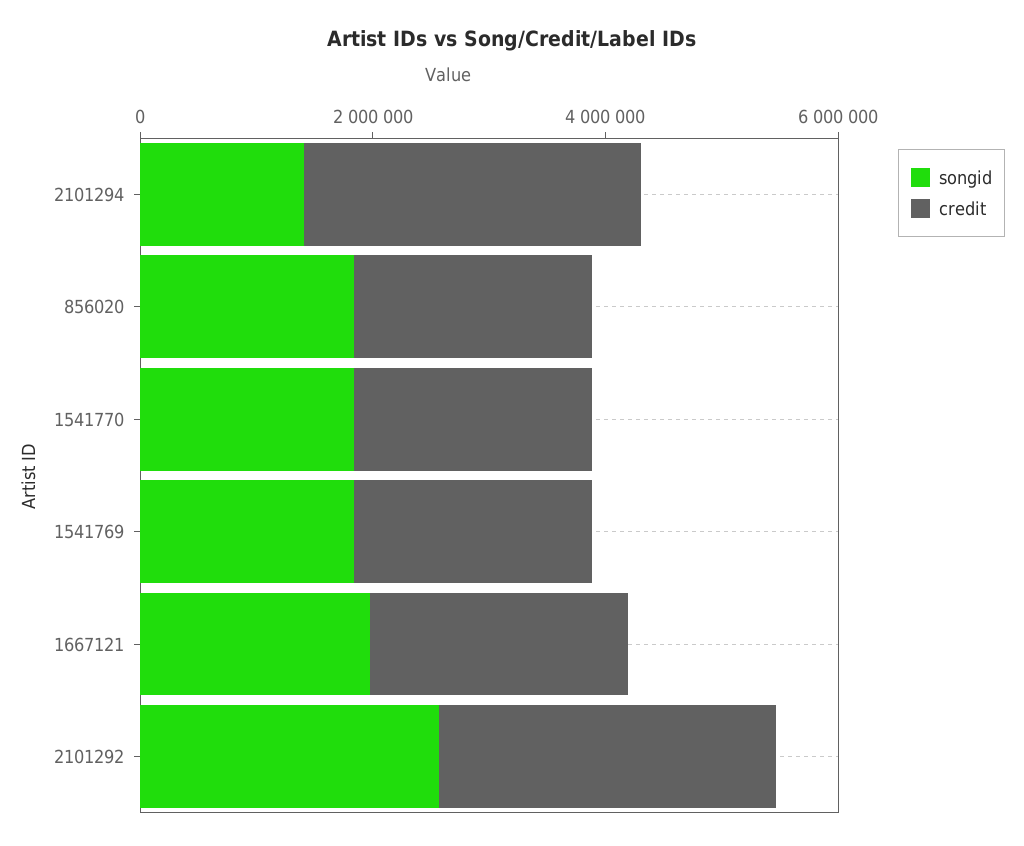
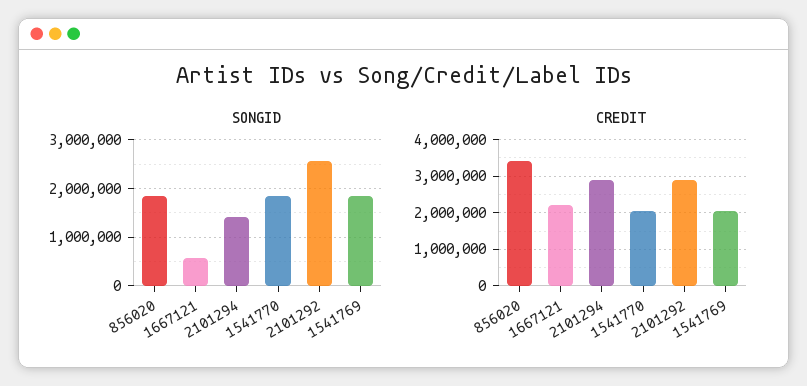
  {
    "songid": {
      "2101294": 1400000,
      "856020": 1800000,
      "1541770": 1800000,
      "1541769": 1800000,
-     "1667121": 2000000,
+     "1667121": 600000,
      "2101292": 2600000
    },
    "credit": {
      "2101294": 2800000,
-     "856020": 2000000,
+     "856020": 3400000,
      "1541770": 2000000,
      "1541769": 2000000,
      "1667121": 2200000,
      "2101292": 2800000
    }
  }

